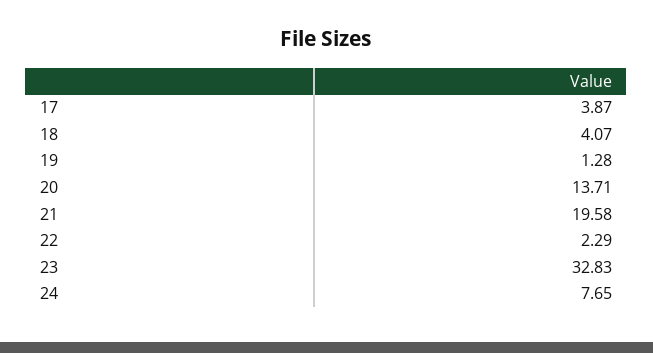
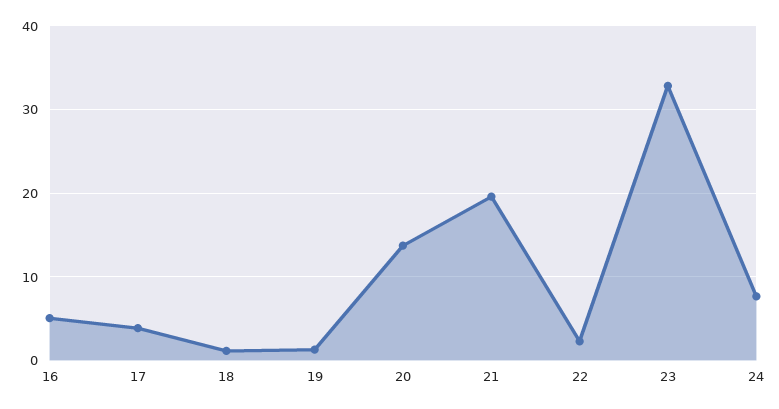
  {
    "17": 3.87,
-   "18": 4.07,
+   "18": 1,
    "19": 1.28,
    "20": 13.71,
    "21": 19.58,
    "22": 2.29,
    "23": 32.83,
-   "24": 7.65
+   "24": 7.65,
+   "16": 5
  }

